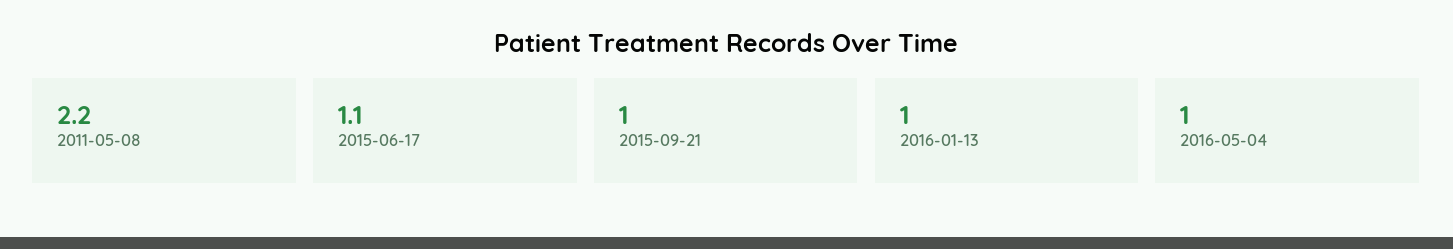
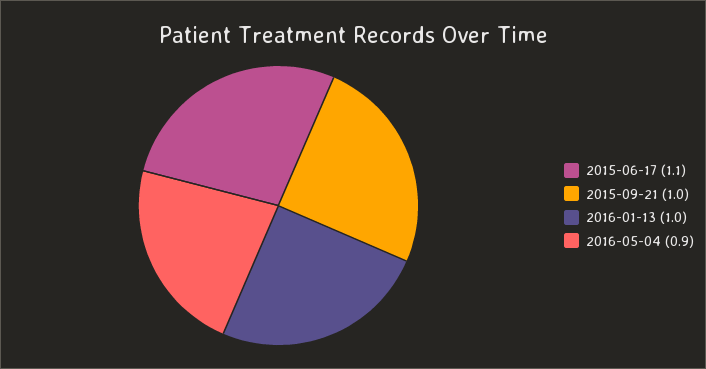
  {
-   "2011-05-08": 2.2,
    "2015-06-17": 1.1,
    "2015-09-21": 1,
    "2016-01-13": 1,
-   "2016-05-04": 1
+   "2016-05-04": 0.9
  }

